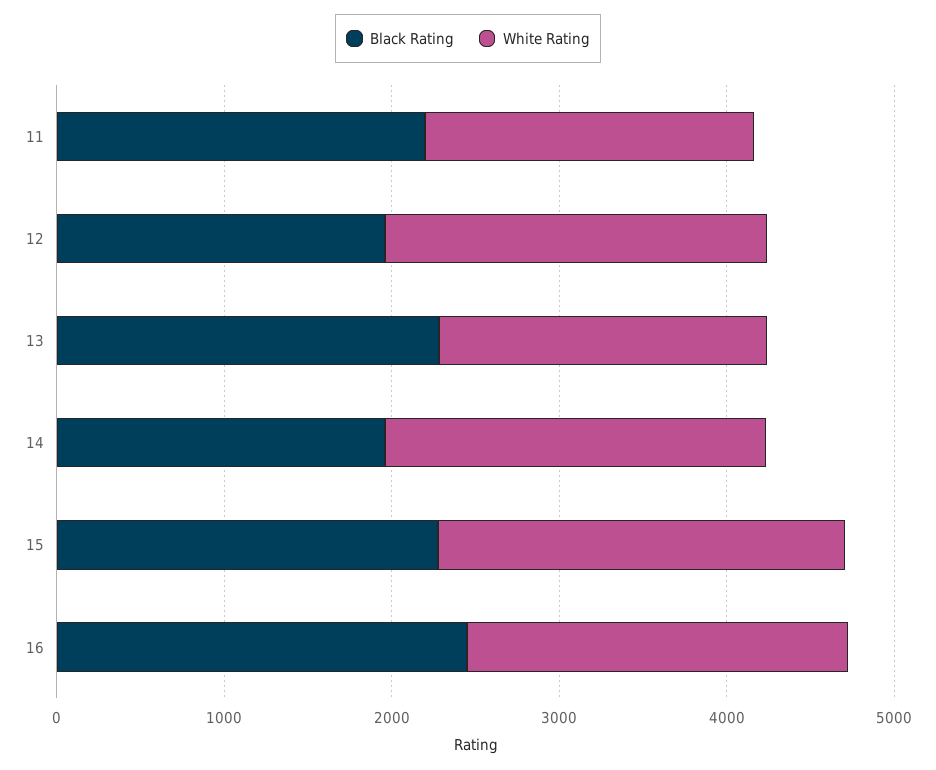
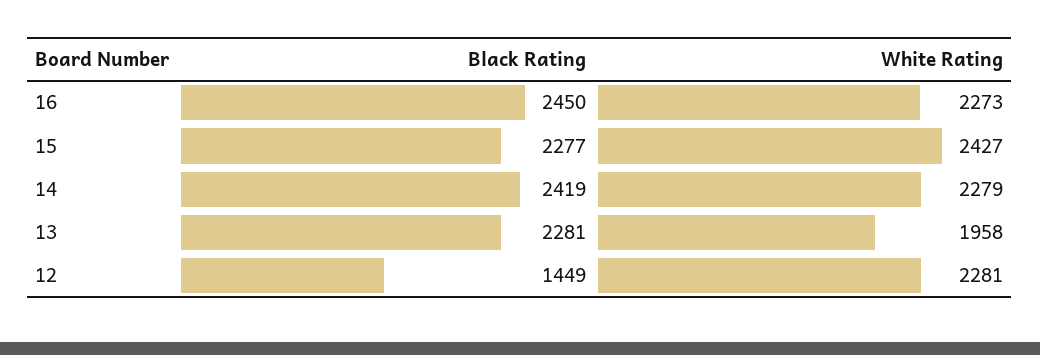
  {
    "Black Rating": {
-     "11": 2200,
-     "12": 2000,
+     "12": 1449,
      "13": 2281,
-     "14": 2000,
+     "14": 2419,
      "15": 2277,
      "16": 2450
    },
    "White Rating": {
-     "11": 2000,
      "12": 2281,
      "13": 1958,
      "14": 2279,
      "15": 2427,
      "16": 2273
    }
  }

